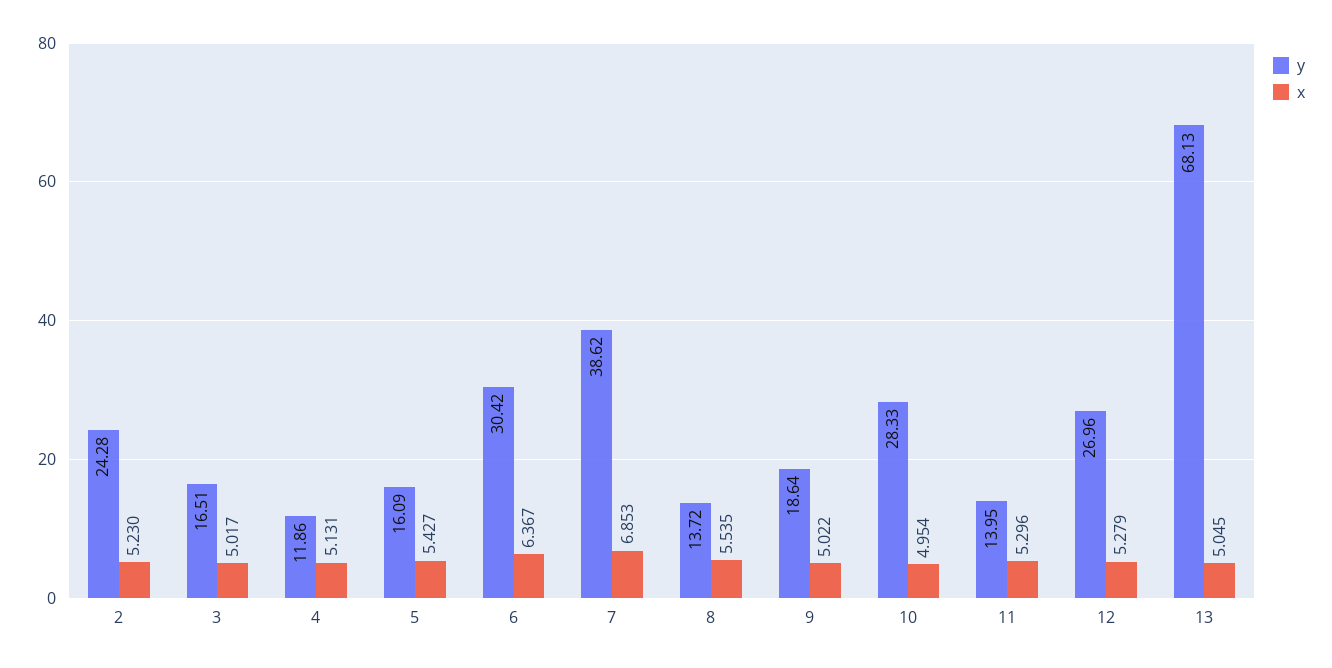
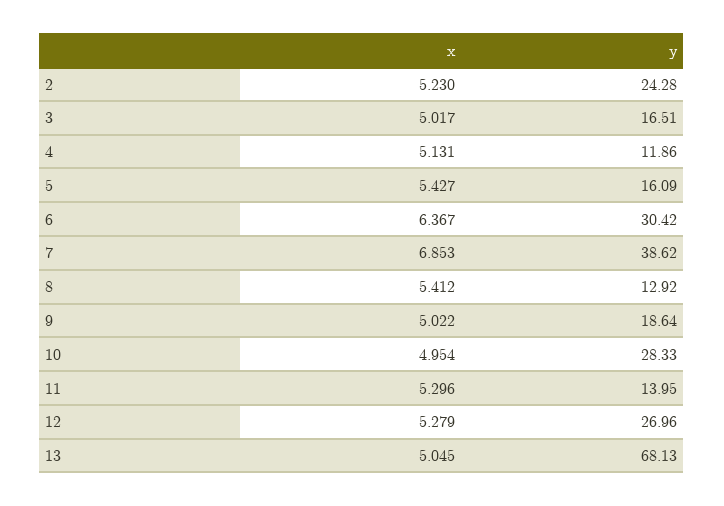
  {
    "y": {
      "2": 24.28,
      "3": 16.51,
      "4": 11.86,
      "5": 16.09,
      "6": 30.42,
      "7": 38.62,
-     "8": 13.72,
+     "8": 12.92,
      "9": 18.64,
      "10": 28.33,
      "11": 13.95,
      "12": 26.96,
      "13": 68.13
    },
    "x": {
      "2": 5.23,
      "3": 5.017,
      "4": 5.131,
      "5": 5.427,
      "6": 6.367,
      "7": 6.853,
-     "8": 5.535,
+     "8": 5.412,
      "9": 5.022,
      "10": 4.954,
      "11": 5.296,
      "12": 5.279,
      "13": 5.045
    }
  }

